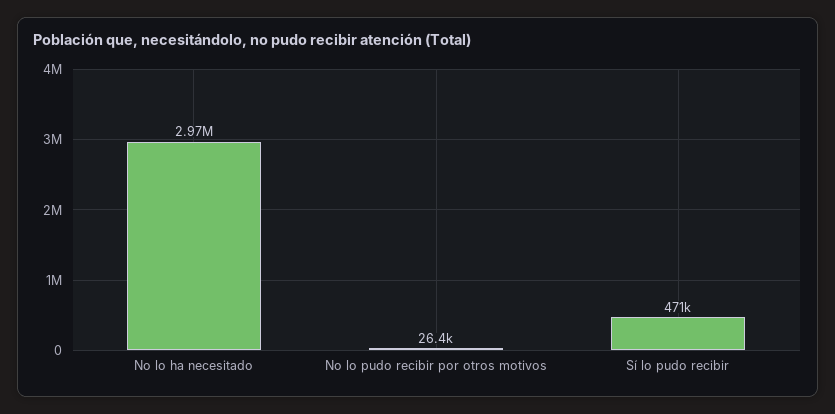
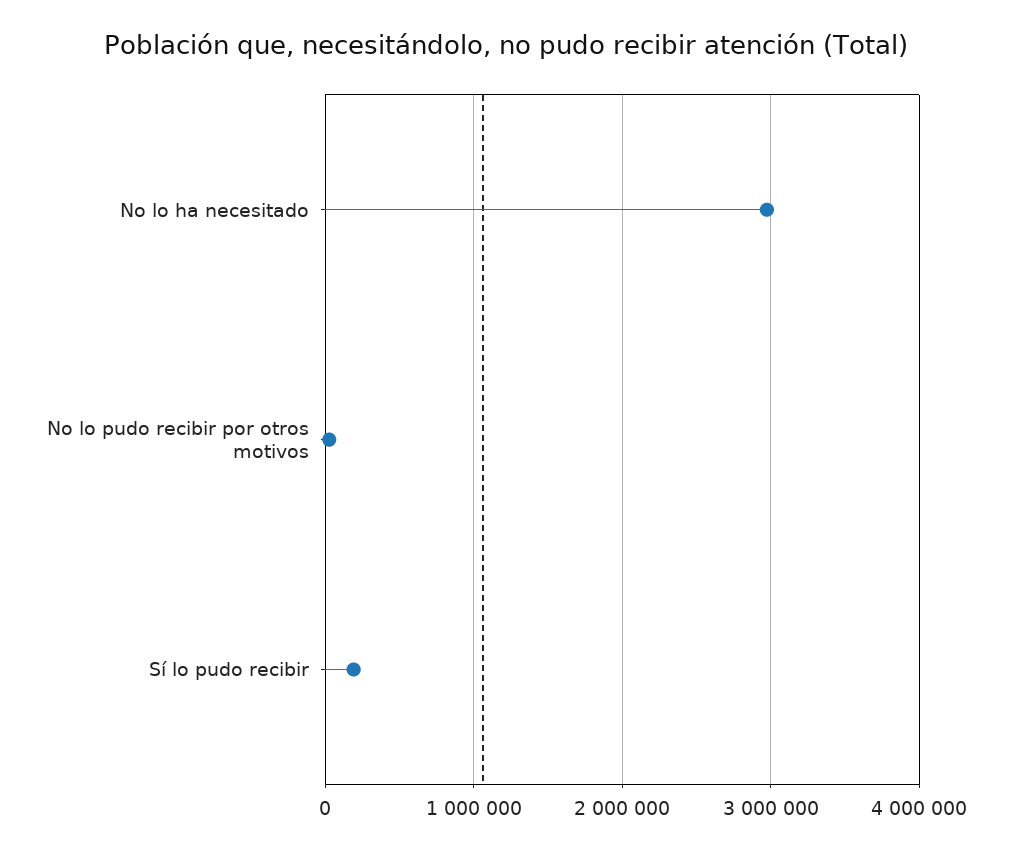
  {
    "No lo ha necesitado": 2970000,
    "No lo pudo recibir por otros motivos": 26400,
-   "Sí lo pudo recibir": 471000
+   "Sí lo pudo recibir": 200000
  }

